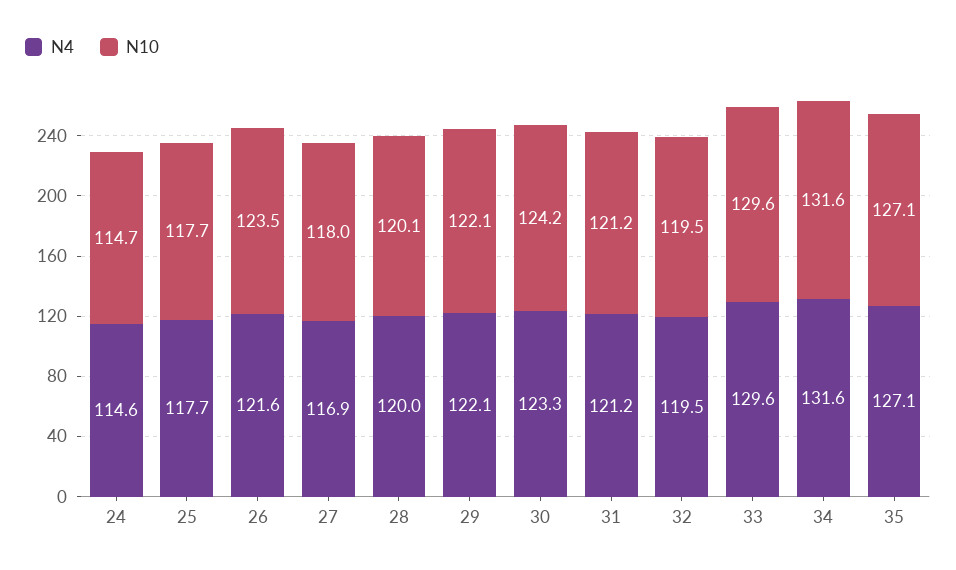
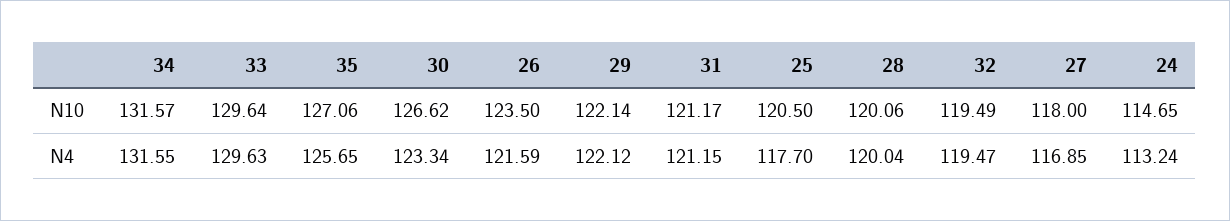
  {
    "N4": {
-     "24": 114.6,
+     "24": 113.24,
      "25": 117.7,
      "26": 121.59,
      "27": 116.85,
      "28": 120.04,
      "29": 122.12,
      "30": 123.34,
      "31": 121.15,
      "32": 119.47,
      "33": 129.63,
      "34": 131.55,
-     "35": 127.1
+     "35": 125.65
    },
    "N10": {
      "24": 114.65,
-     "25": 117.7,
+     "25": 120.5,
      "26": 123.5,
      "27": 118,
      "28": 120.06,
      "29": 122.14,
-     "30": 124.2,
+     "30": 126.62,
      "31": 121.17,
      "32": 119.49,
      "33": 129.64,
      "34": 131.57,
      "35": 127.06
    }
  }

